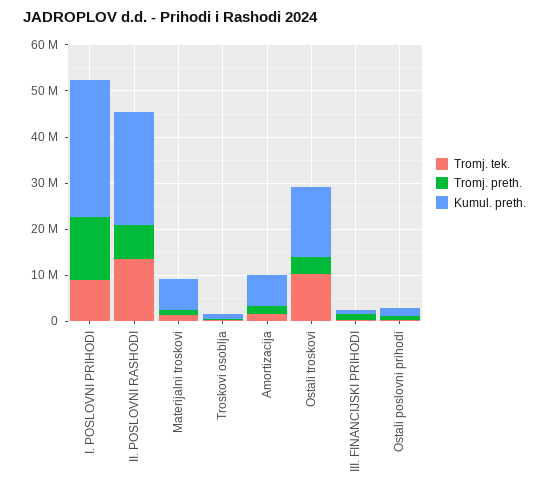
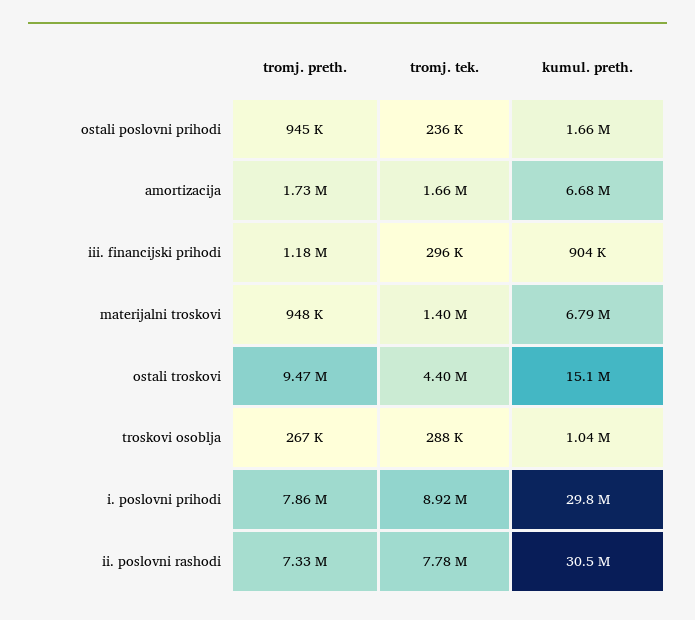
  {
    "Tromj. tek.": {
      "I. POSLOVNI PRIHODI": 8920000,
-     "II. POSLOVNI RASHODI": 14000000,
+     "II. POSLOVNI RASHODI": 7780000,
      "Materijalni troskovi": 1400000,
      "Troskovi osoblja": 288000,
      "Amortizacija": 1660000,
-     "Ostali troskovi": 10000000,
+     "Ostali troskovi": 4400000,
      "III. FINANCIJSKI PRIHODI": 296000,
      "Ostali poslovni prihodi": 236000
    },
    "Tromj. preth.": {
-     "I. POSLOVNI PRIHODI": 14000000,
+     "I. POSLOVNI PRIHODI": 7860000,
      "II. POSLOVNI RASHODI": 7330000,
      "Materijalni troskovi": 948000,
      "Troskovi osoblja": 267000,
      "Amortizacija": 1730000,
-     "Ostali troskovi": 4000000,
+     "Ostali troskovi": 9470000,
      "III. FINANCIJSKI PRIHODI": 1180000,
      "Ostali poslovni prihodi": 945000
    },
    "Kumul. preth.": {
      "I. POSLOVNI PRIHODI": 29800000,
-     "II. POSLOVNI RASHODI": 24000000,
+     "II. POSLOVNI RASHODI": 30500000,
      "Materijalni troskovi": 6790000,
      "Troskovi osoblja": 1040000,
      "Amortizacija": 6680000,
      "Ostali troskovi": 15100000,
      "III. FINANCIJSKI PRIHODI": 904000,
      "Ostali poslovni prihodi": 1660000
    }
  }

